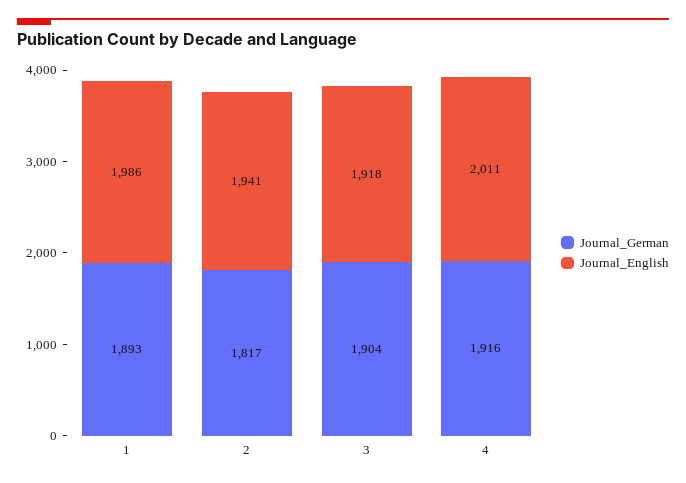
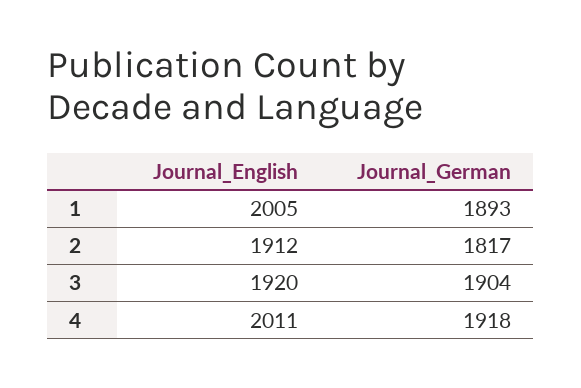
  {
    "Journal_German": {
      "1": 1893,
      "2": 1817,
      "3": 1904,
-     "4": 1916
+     "4": 1918
    },
    "Journal_English": {
-     "1": 1986,
+     "1": 2005,
-     "2": 1941,
+     "2": 1912,
-     "3": 1918,
+     "3": 1920,
      "4": 2011
    }
  }

